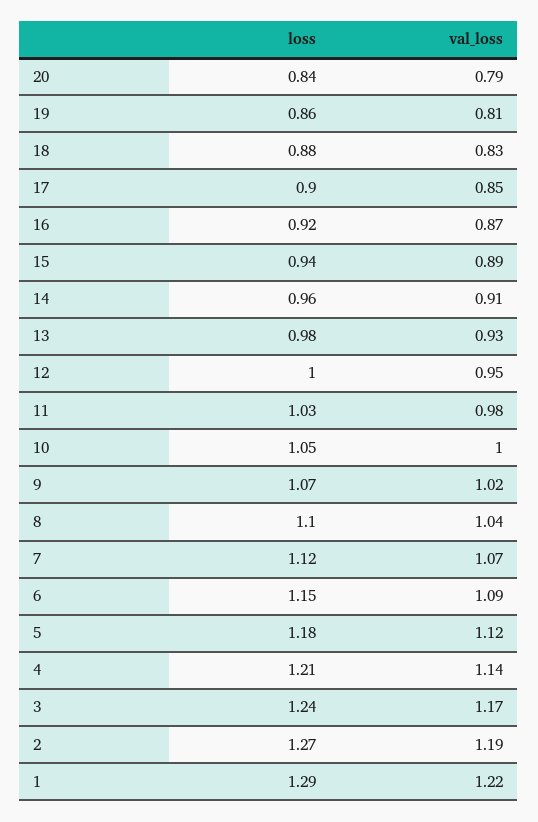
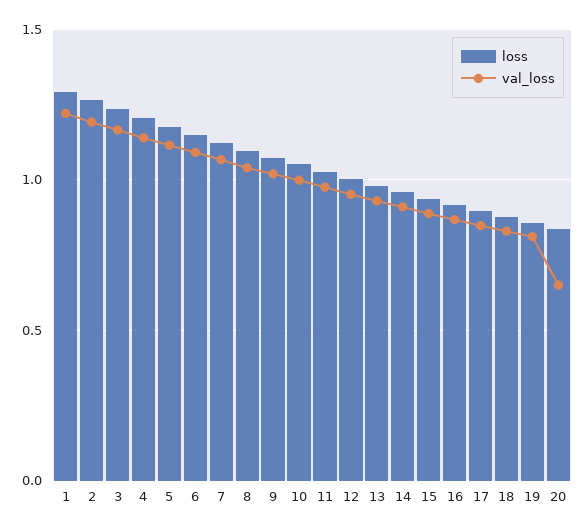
  {
    "loss": {
      "20": 0.84,
      "19": 0.86,
      "18": 0.88,
      "17": 0.9,
      "16": 0.92,
      "15": 0.94,
      "14": 0.96,
      "13": 0.98,
      "12": 1,
      "11": 1.03,
      "10": 1.05,
      "9": 1.07,
      "8": 1.1,
      "7": 1.12,
      "6": 1.15,
      "5": 1.18,
      "4": 1.21,
      "3": 1.24,
      "2": 1.27,
      "1": 1.29
    },
    "val_loss": {
-     "20": 0.79,
+     "20": 0.65,
      "19": 0.81,
      "18": 0.83,
      "17": 0.85,
      "16": 0.87,
      "15": 0.89,
      "14": 0.91,
      "13": 0.93,
      "12": 0.95,
      "11": 0.98,
      "10": 1,
      "9": 1.02,
      "8": 1.04,
      "7": 1.07,
      "6": 1.09,
      "5": 1.12,
      "4": 1.14,
      "3": 1.17,
      "2": 1.19,
      "1": 1.22
    }
  }

